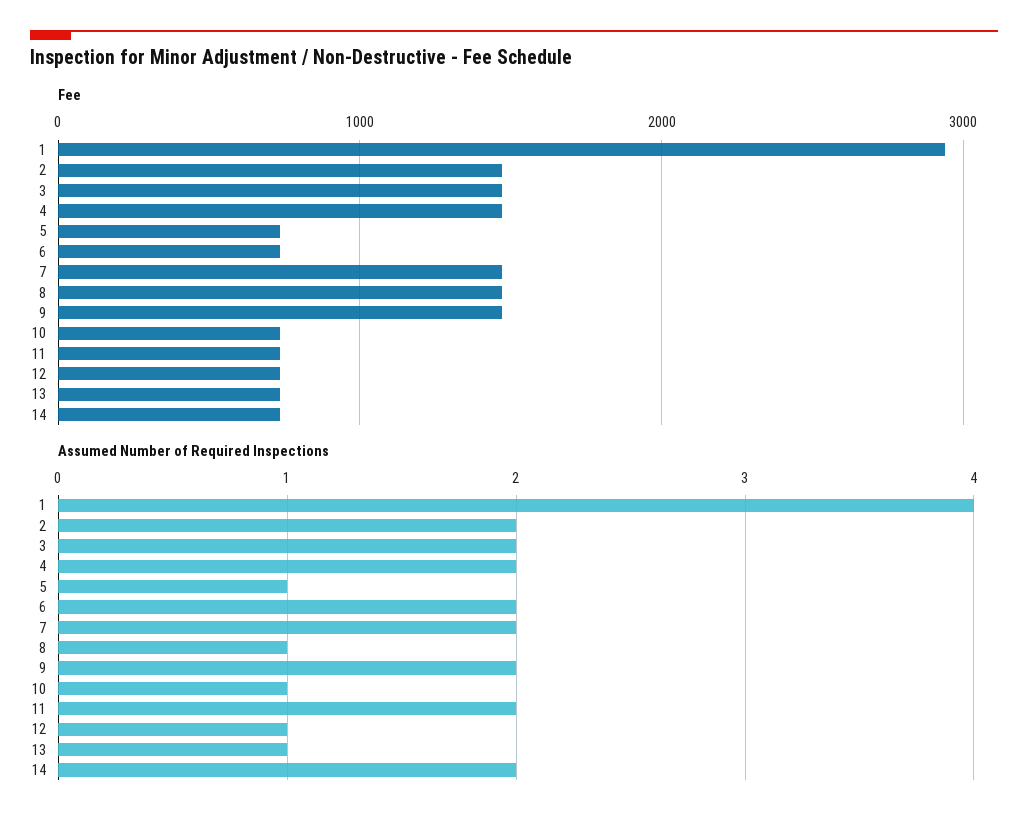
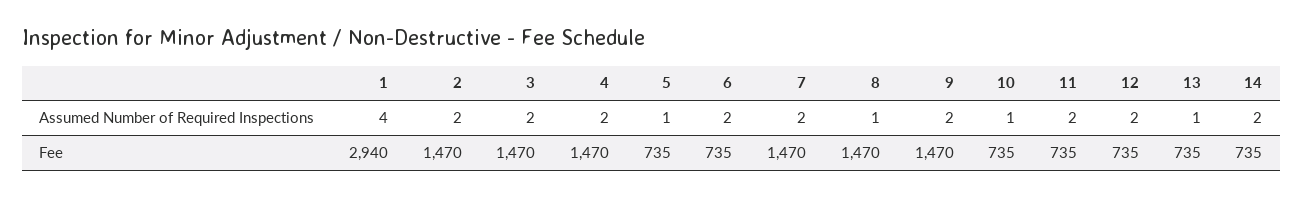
  {
    "Fee": {
      "1": 2940,
      "2": 1470,
      "3": 1470,
      "4": 1470,
      "5": 735,
      "6": 735,
      "7": 1470,
      "8": 1470,
      "9": 1470,
      "10": 735,
      "11": 735,
      "12": 735,
      "13": 735,
      "14": 735
    },
    "Assumed Number of Required Inspections": {
      "1": 4,
      "2": 2,
      "3": 2,
      "4": 2,
      "5": 1,
      "6": 2,
      "7": 2,
      "8": 1,
      "9": 2,
      "10": 1,
      "11": 2,
-     "12": 1,
+     "12": 2,
      "13": 1,
      "14": 2
    }
  }

